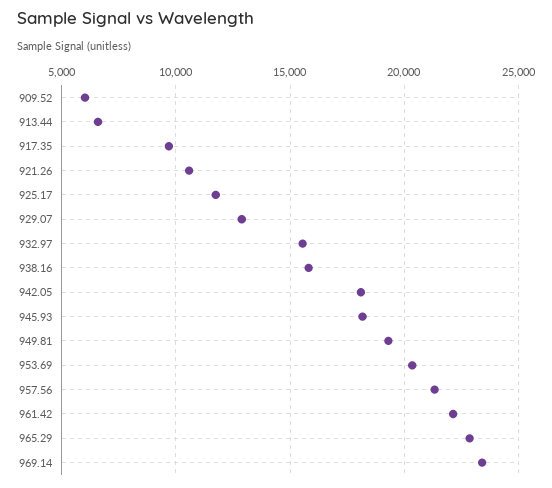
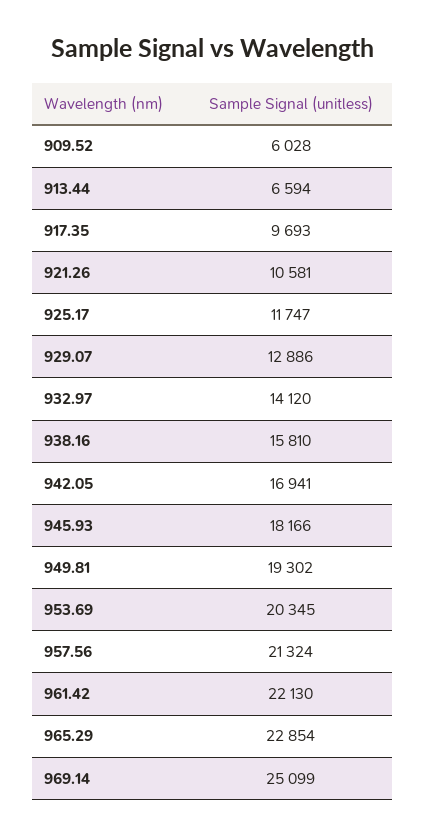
  {
    "909.52": 6028,
    "913.44": 6594,
    "917.35": 9693,
    "921.26": 10581,
    "925.17": 11747,
    "929.07": 12886,
-   "932.97": 15500,
+   "932.97": 14120,
    "938.16": 15810,
-   "942.05": 18000,
+   "942.05": 16941,
    "945.93": 18166,
    "949.81": 19302,
    "953.69": 20345,
    "957.56": 21324,
    "961.42": 22130,
    "965.29": 22854,
-   "969.14": 23500
+   "969.14": 25099
  }

